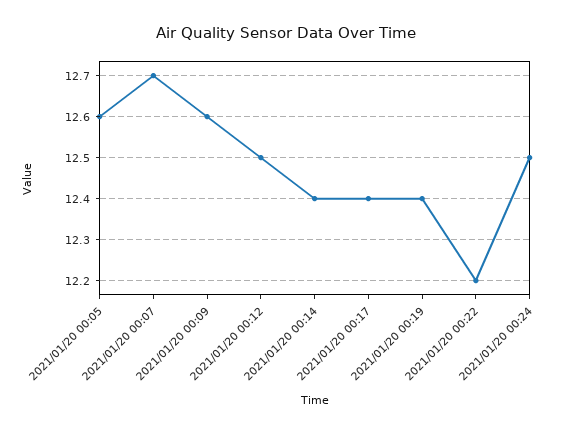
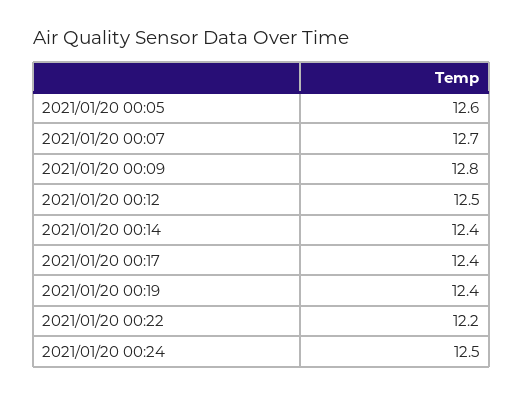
  {
    "2021/01/20 00:05": 12.6,
    "2021/01/20 00:07": 12.7,
-   "2021/01/20 00:09": 12.6,
+   "2021/01/20 00:09": 12.8,
    "2021/01/20 00:12": 12.5,
    "2021/01/20 00:14": 12.4,
    "2021/01/20 00:17": 12.4,
    "2021/01/20 00:19": 12.4,
    "2021/01/20 00:22": 12.2,
    "2021/01/20 00:24": 12.5
  }

